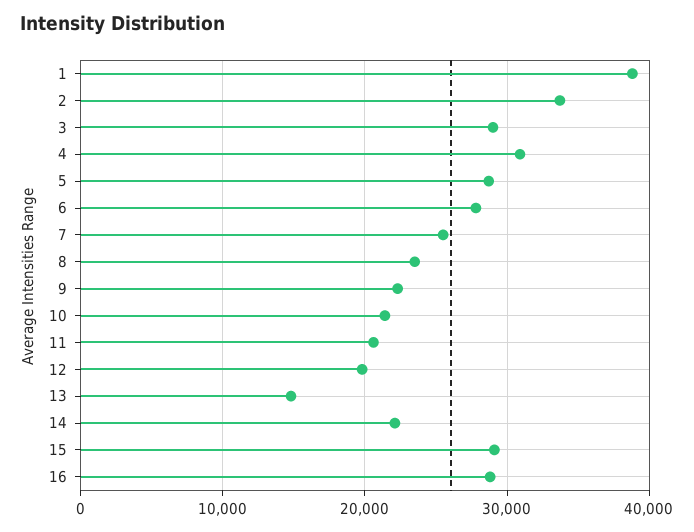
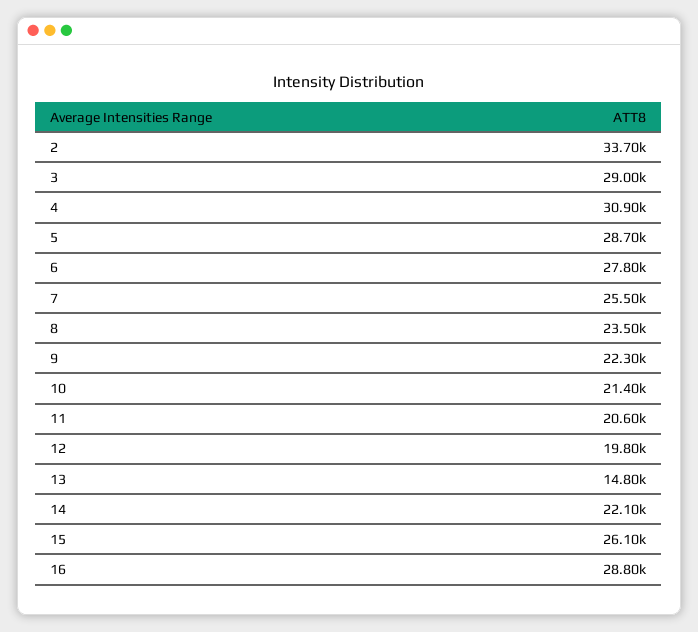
  {
-   "1": 39000,
    "2": 33700,
    "3": 29000,
    "4": 30900,
    "5": 28700,
    "6": 27800,
    "7": 25500,
    "8": 23500,
    "9": 22300,
    "10": 21400,
    "11": 20600,
    "12": 19800,
    "13": 14800,
    "14": 22100,
-   "15": 29000,
+   "15": 26100,
    "16": 28800
  }

